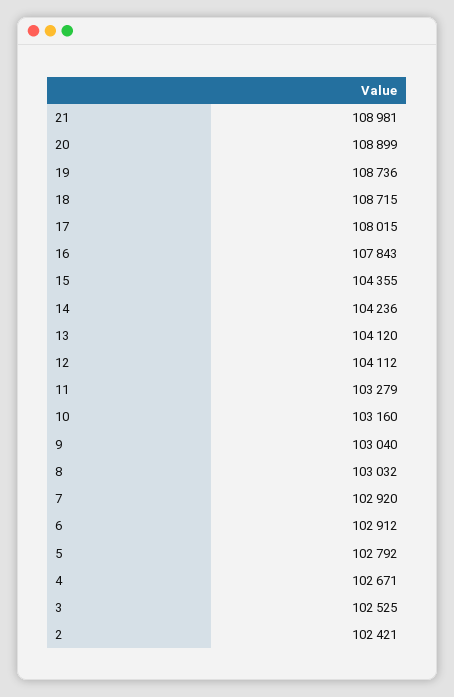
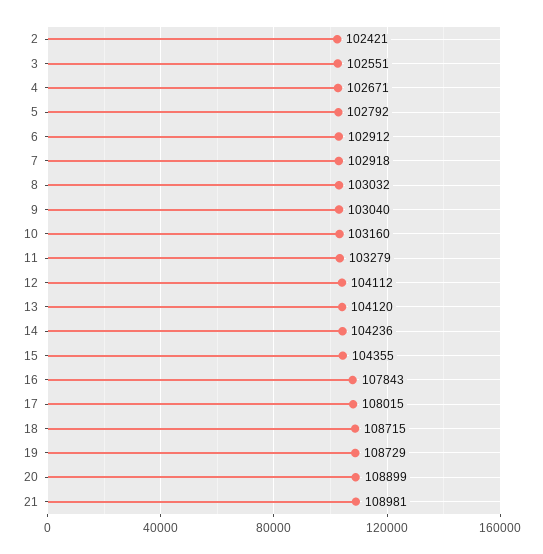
  {
    "21": 108981,
    "20": 108899,
-   "19": 108736,
+   "19": 108729,
    "18": 108715,
    "17": 108015,
    "16": 107843,
    "15": 104355,
    "14": 104236,
    "13": 104120,
    "12": 104112,
    "11": 103279,
    "10": 103160,
    "9": 103040,
    "8": 103032,
-   "7": 102920,
+   "7": 102918,
    "6": 102912,
    "5": 102792,
    "4": 102671,
-   "3": 102525,
+   "3": 102551,
    "2": 102421
  }

